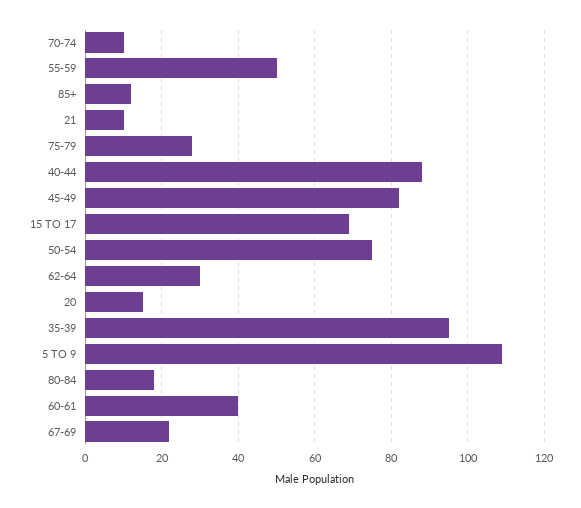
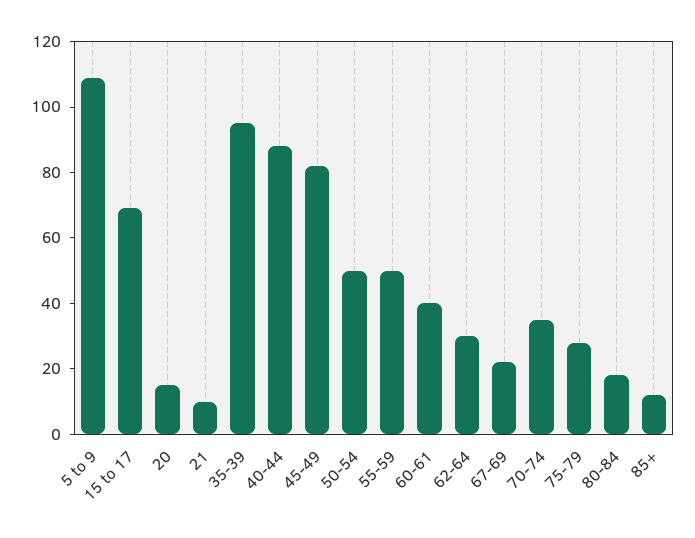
  {
-   "70-74": 10,
+   "70-74": 35,
    "55-59": 50,
    "85+": 10,
    "21": 10,
    "75-79": 30,
    "40-44": 90,
    "45-49": 80,
    "15 TO 17": 70,
-   "50-54": 75,
+   "50-54": 50,
    "62-64": 30,
    "20": 15,
    "35-39": 95,
    "5 TO 9": 110,
    "80-84": 20,
    "60-61": 40,
    "67-69": 20
  }

